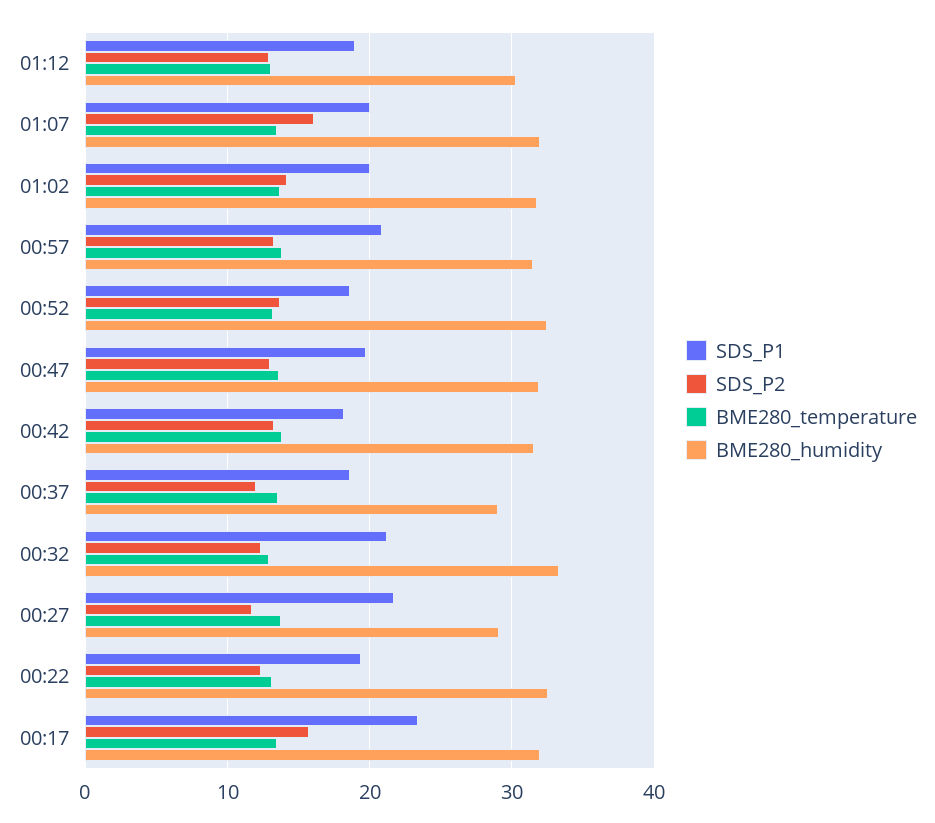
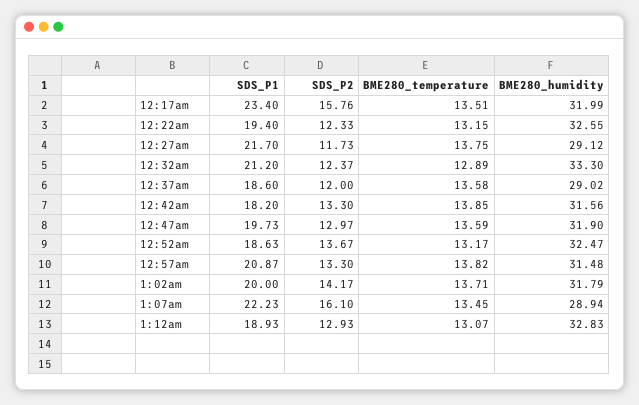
  {
    "SDS_P1": {
      "01:12": 18.93,
-     "01:07": 20,
+     "01:07": 22.23,
      "01:02": 20,
      "00:57": 20.87,
      "00:52": 18.63,
      "00:47": 19.73,
      "00:42": 18.2,
      "00:37": 18.6,
      "00:32": 21.2,
      "00:27": 21.7,
      "00:22": 19.4,
      "00:17": 23.4
    },
    "SDS_P2": {
      "01:12": 12.93,
      "01:07": 16.1,
      "01:02": 14.17,
      "00:57": 13.3,
      "00:52": 13.67,
      "00:47": 12.97,
      "00:42": 13.3,
      "00:37": 12,
      "00:32": 12.37,
      "00:27": 11.73,
      "00:22": 12.33,
      "00:17": 15.76
    },
    "BME280_temperature": {
      "01:12": 13.07,
      "01:07": 13.45,
      "01:02": 13.71,
      "00:57": 13.82,
      "00:52": 13.17,
      "00:47": 13.59,
      "00:42": 13.85,
      "00:37": 13.58,
      "00:32": 12.89,
      "00:27": 13.75,
      "00:22": 13.15,
      "00:17": 13.51
    },
    "BME280_humidity": {
-     "01:12": 30,
+     "01:12": 32.83,
-     "01:07": 32,
+     "01:07": 28.94,
      "01:02": 31.79,
      "00:57": 31.48,
      "00:52": 32.47,
      "00:47": 31.9,
      "00:42": 31.56,
      "00:37": 29.02,
      "00:32": 33.3,
      "00:27": 29.12,
      "00:22": 32.55,
      "00:17": 31.99
    }
  }

